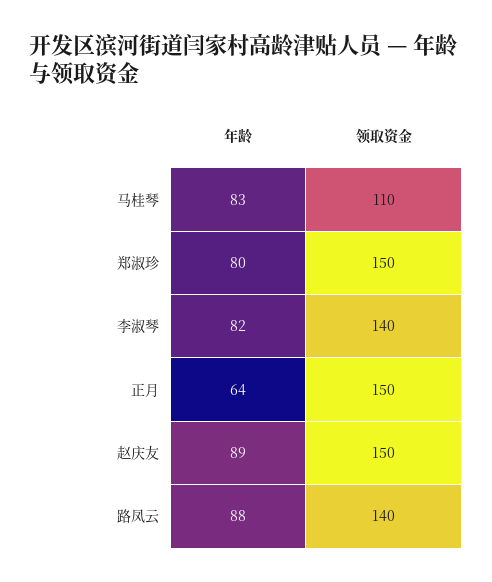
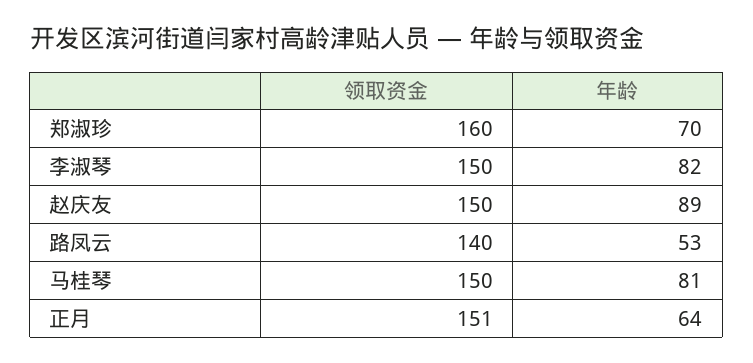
  {
    "年龄": {
-     "马桂琴": 83,
+     "马桂琴": 81,
-     "郑淑珍": 80,
+     "郑淑珍": 70,
      "李淑琴": 82,
      "正月": 64,
      "赵庆友": 89,
-     "路凤云": 88
+     "路凤云": 53
    },
    "领取资金": {
-     "马桂琴": 110,
+     "马桂琴": 150,
-     "郑淑珍": 150,
+     "郑淑珍": 160,
-     "李淑琴": 140,
+     "李淑琴": 150,
-     "正月": 150,
+     "正月": 151,
      "赵庆友": 150,
      "路凤云": 140
    }
  }

